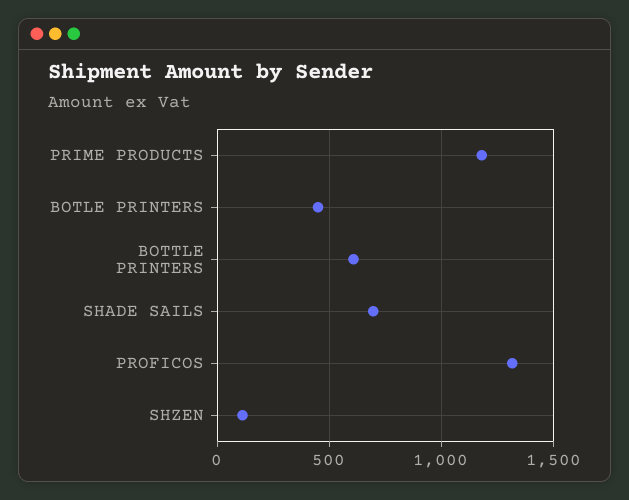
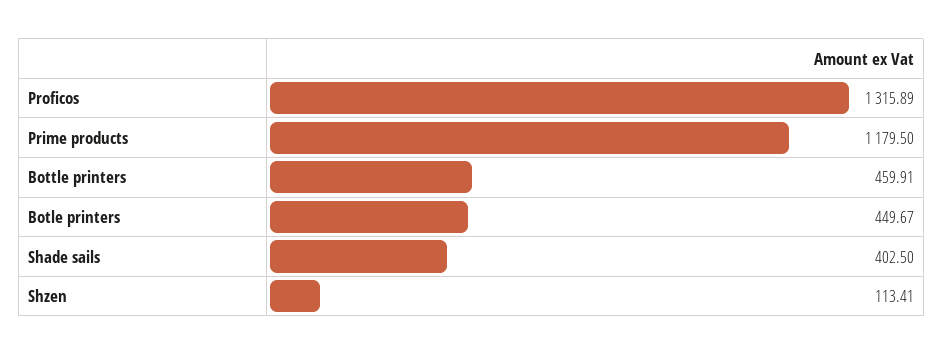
  {
    "PRIME PRODUCTS": 1179.5,
    "BOTLE PRINTERS": 449.67,
-   "BOTTLE PRINTERS": 600,
+   "BOTTLE PRINTERS": 459.91,
-   "SHADE SAILS": 700,
+   "SHADE SAILS": 402.5,
    "PROFICOS": 1315.89,
    "SHZEN": 113.41
  }

